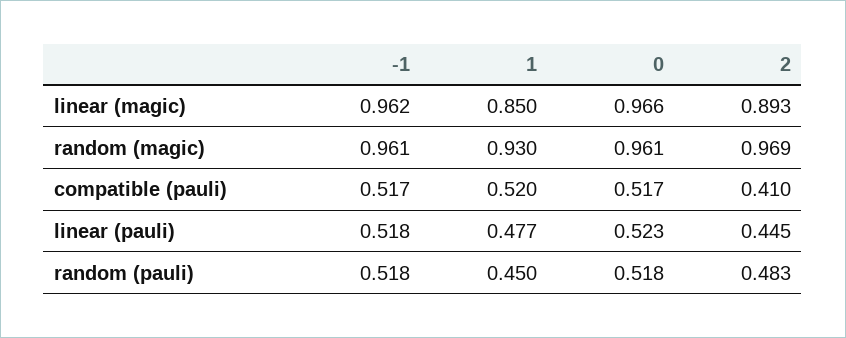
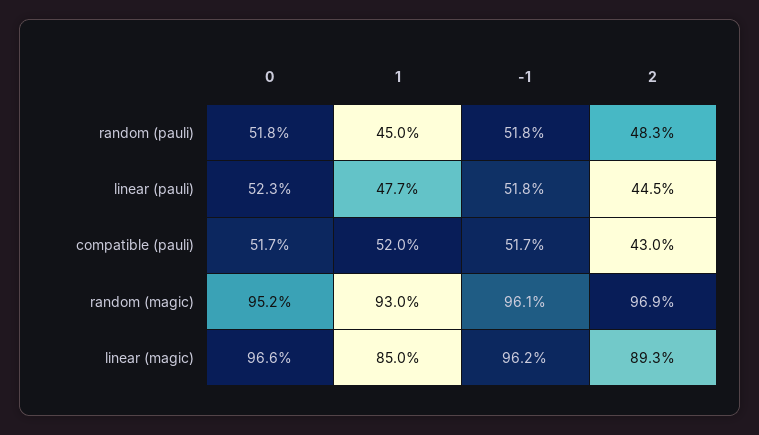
  {
    "-1": {
      "linear (magic)": 0.962,
      "random (magic)": 0.961,
      "compatible (pauli)": 0.517,
      "linear (pauli)": 0.518,
      "random (pauli)": 0.518
    },
    "1": {
      "linear (magic)": 0.85,
      "random (magic)": 0.93,
      "compatible (pauli)": 0.52,
      "linear (pauli)": 0.477,
      "random (pauli)": 0.45
    },
    "0": {
      "linear (magic)": 0.966,
-     "random (magic)": 0.961,
+     "random (magic)": 0.952,
      "compatible (pauli)": 0.517,
      "linear (pauli)": 0.523,
      "random (pauli)": 0.518
    },
    "2": {
      "linear (magic)": 0.893,
      "random (magic)": 0.969,
-     "compatible (pauli)": 0.41,
+     "compatible (pauli)": 0.43,
      "linear (pauli)": 0.445,
      "random (pauli)": 0.483
    }
  }

